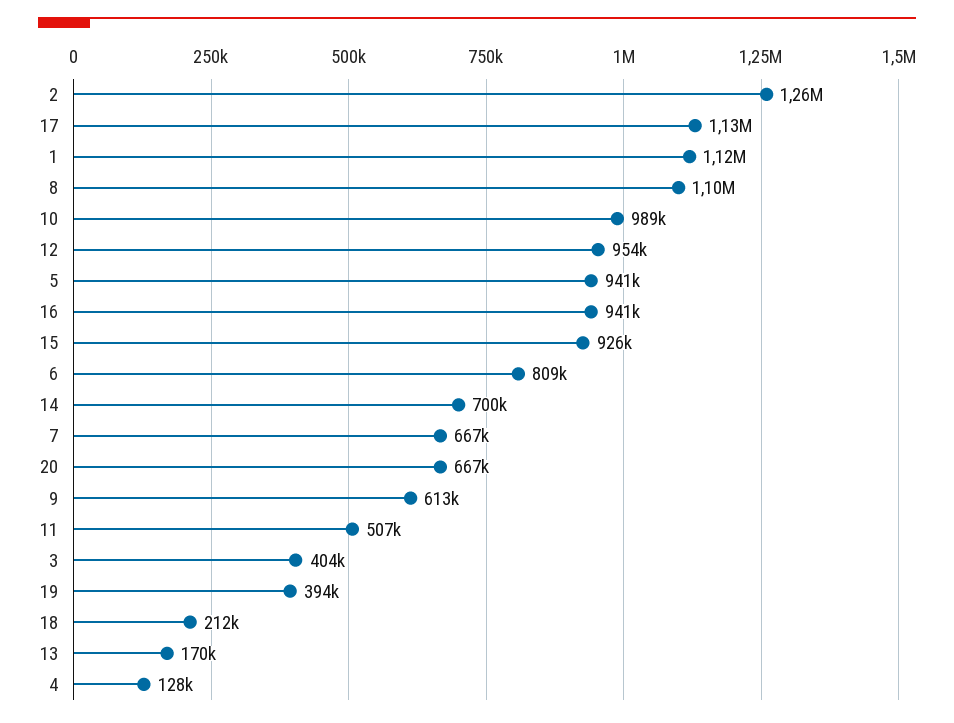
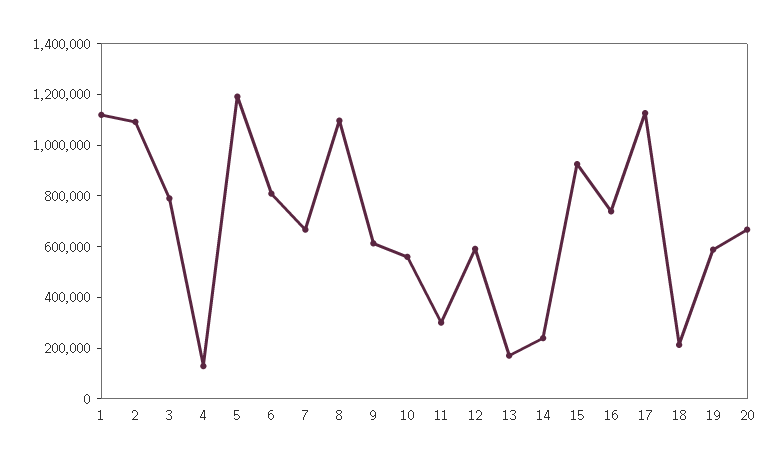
  {
-   "2": 1260000,
+   "2": 1100000,
    "17": 1130000,
    "1": 1120000,
    "8": 1100000,
-   "10": 989000,
+   "10": 550000,
-   "12": 954000,
+   "12": 600000,
-   "5": 941000,
+   "5": 1200000,
-   "16": 941000,
+   "16": 750000,
    "15": 926000,
    "6": 809000,
-   "14": 700000,
+   "14": 250000,
    "7": 667000,
    "20": 667000,
    "9": 613000,
-   "11": 507000,
+   "11": 300000,
-   "3": 404000,
+   "3": 800000,
-   "19": 394000,
+   "19": 600000,
    "18": 212000,
    "13": 170000,
    "4": 128000
  }

